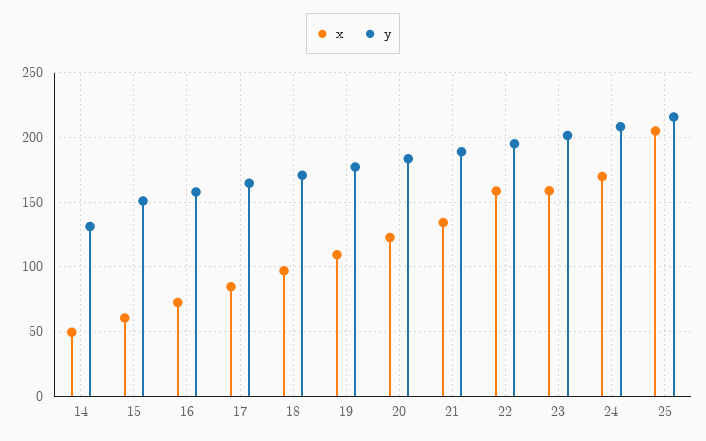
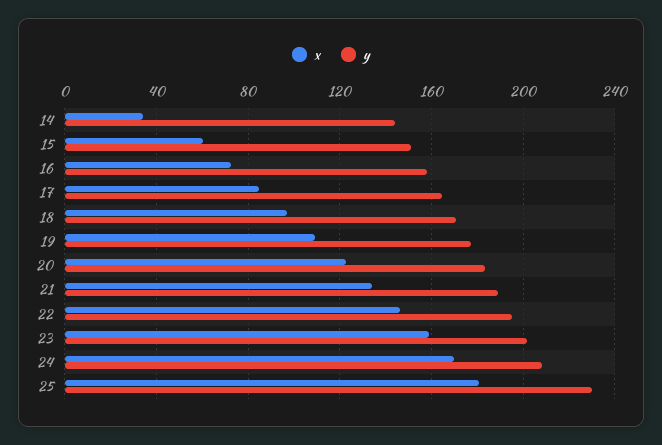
  {
    "x": {
-     "14": 50,
+     "14": 35,
      "15": 60,
      "16": 70,
      "17": 85,
      "18": 95,
      "19": 110,
      "20": 125,
      "21": 135,
-     "22": 160,
+     "22": 145,
      "23": 160,
      "24": 170,
-     "25": 205
+     "25": 180
    },
    "y": {
-     "14": 130,
+     "14": 145,
      "15": 150,
      "16": 160,
      "17": 165,
      "18": 170,
      "19": 175,
      "20": 185,
      "21": 190,
      "22": 195,
      "23": 200,
      "24": 210,
-     "25": 215
+     "25": 230
    }
  }

